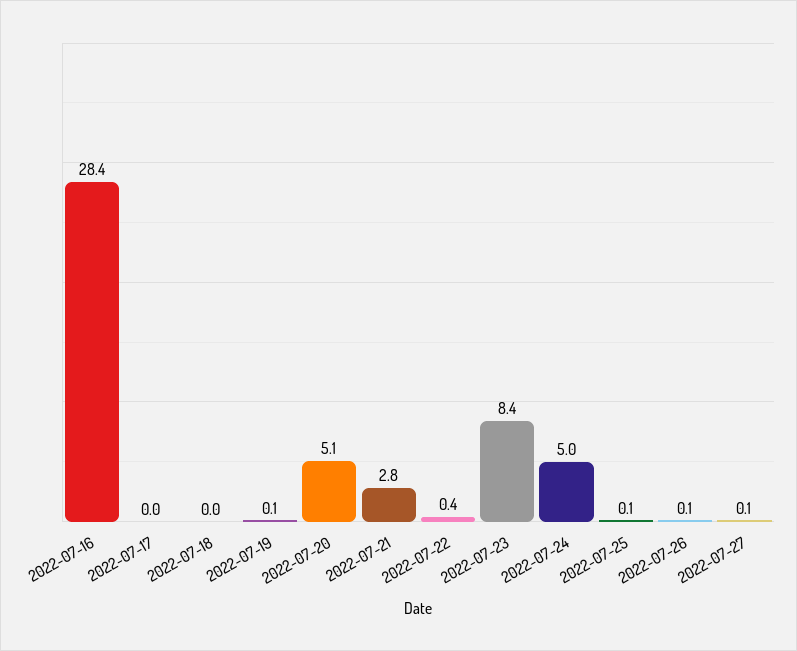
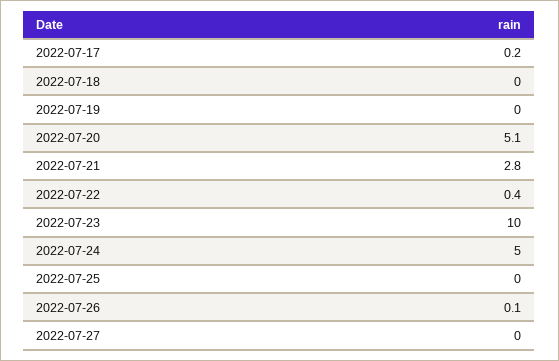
  {
-   "2022-07-16": 28.4,
-   "2022-07-17": 0,
+   "2022-07-17": 0.2,
    "2022-07-18": 0,
-   "2022-07-19": 0.1,
+   "2022-07-19": 0,
    "2022-07-20": 5.1,
    "2022-07-21": 2.8,
    "2022-07-22": 0.4,
-   "2022-07-23": 8.4,
+   "2022-07-23": 10,
    "2022-07-24": 5,
-   "2022-07-25": 0.1,
+   "2022-07-25": 0,
    "2022-07-26": 0.1,
-   "2022-07-27": 0.1
+   "2022-07-27": 0
  }

